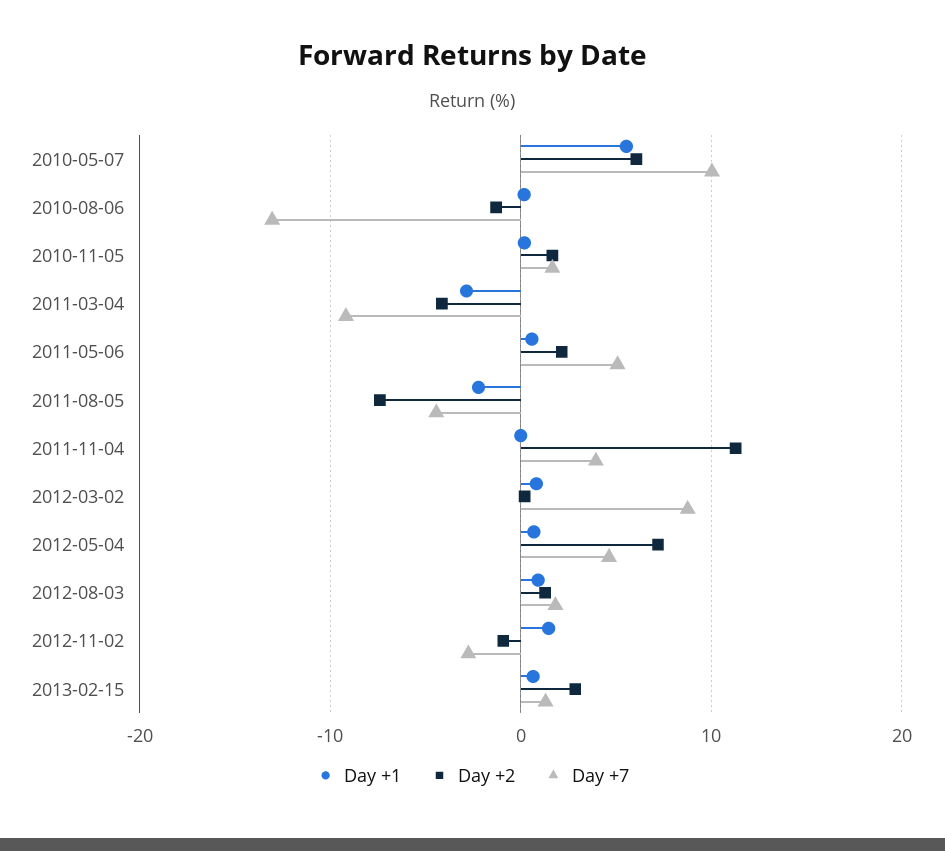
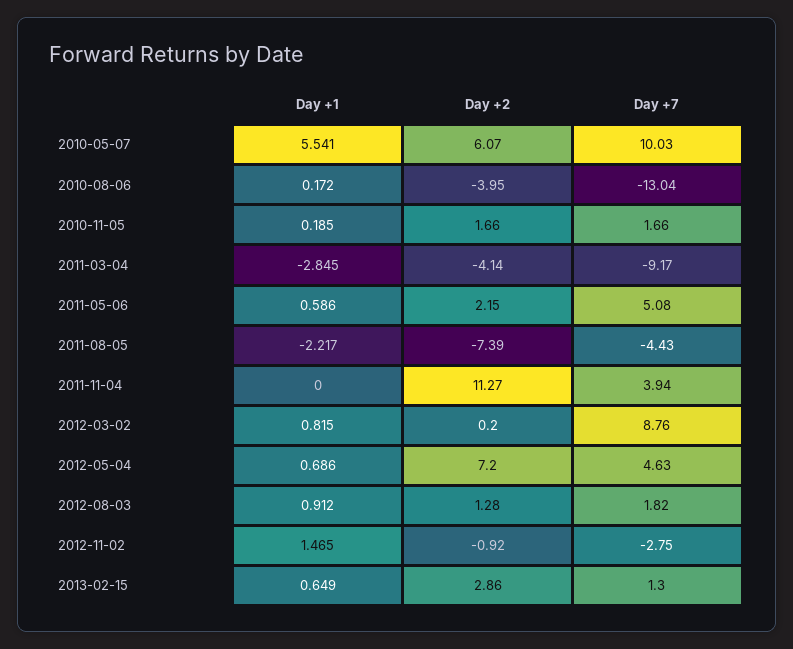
  {
    "Day +1": {
      "2010-05-07": 5.541,
      "2010-08-06": 0.172,
      "2010-11-05": 0.185,
      "2011-03-04": -2.845,
      "2011-05-06": 0.586,
      "2011-08-05": -2.217,
      "2011-11-04": 0,
      "2012-03-02": 0.815,
      "2012-05-04": 0.686,
      "2012-08-03": 0.912,
      "2012-11-02": 1.465,
      "2013-02-15": 0.649
    },
    "Day +2": {
      "2010-05-07": 6.07,
-     "2010-08-06": -1,
+     "2010-08-06": -3.95,
      "2010-11-05": 1.66,
      "2011-03-04": -4.14,
      "2011-05-06": 2.15,
      "2011-08-05": -7.39,
      "2011-11-04": 11.27,
      "2012-03-02": 0.2,
      "2012-05-04": 7.2,
      "2012-08-03": 1.28,
      "2012-11-02": -0.92,
      "2013-02-15": 2.86
    },
    "Day +7": {
      "2010-05-07": 10.03,
      "2010-08-06": -13.04,
      "2010-11-05": 1.66,
      "2011-03-04": -9.17,
      "2011-05-06": 5.08,
      "2011-08-05": -4.43,
      "2011-11-04": 3.94,
      "2012-03-02": 8.76,
      "2012-05-04": 4.63,
      "2012-08-03": 1.82,
      "2012-11-02": -2.75,
      "2013-02-15": 1.3
    }
  }

